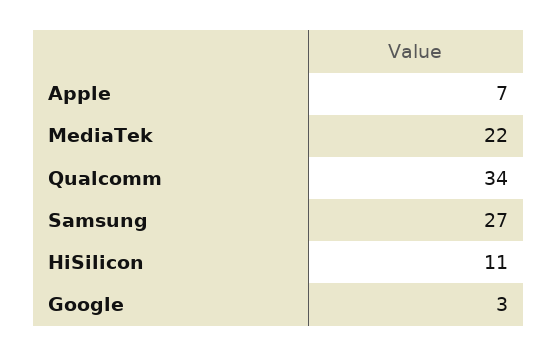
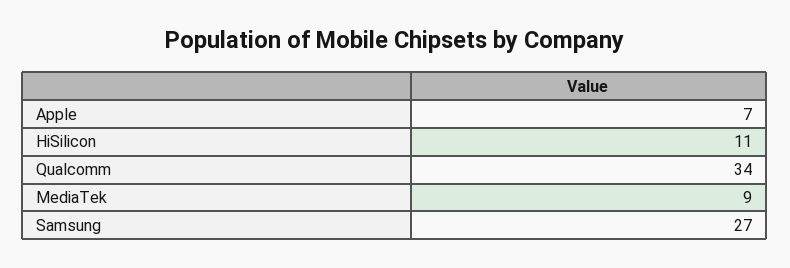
  {
    "Apple": 7,
-   "MediaTek": 22,
+   "MediaTek": 9,
    "Qualcomm": 34,
    "Samsung": 27,
-   "HiSilicon": 11,
+   "HiSilicon": 11
-   "Google": 3
  }

